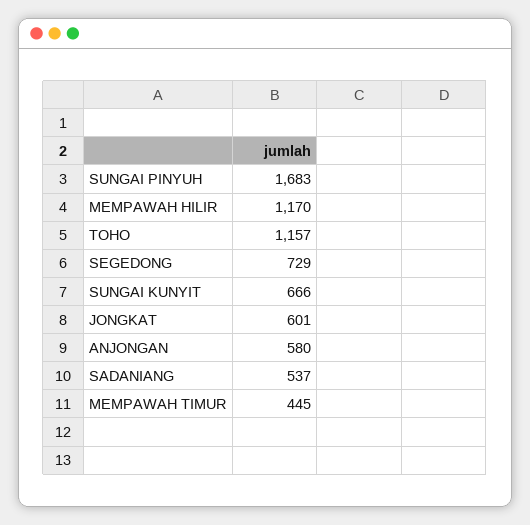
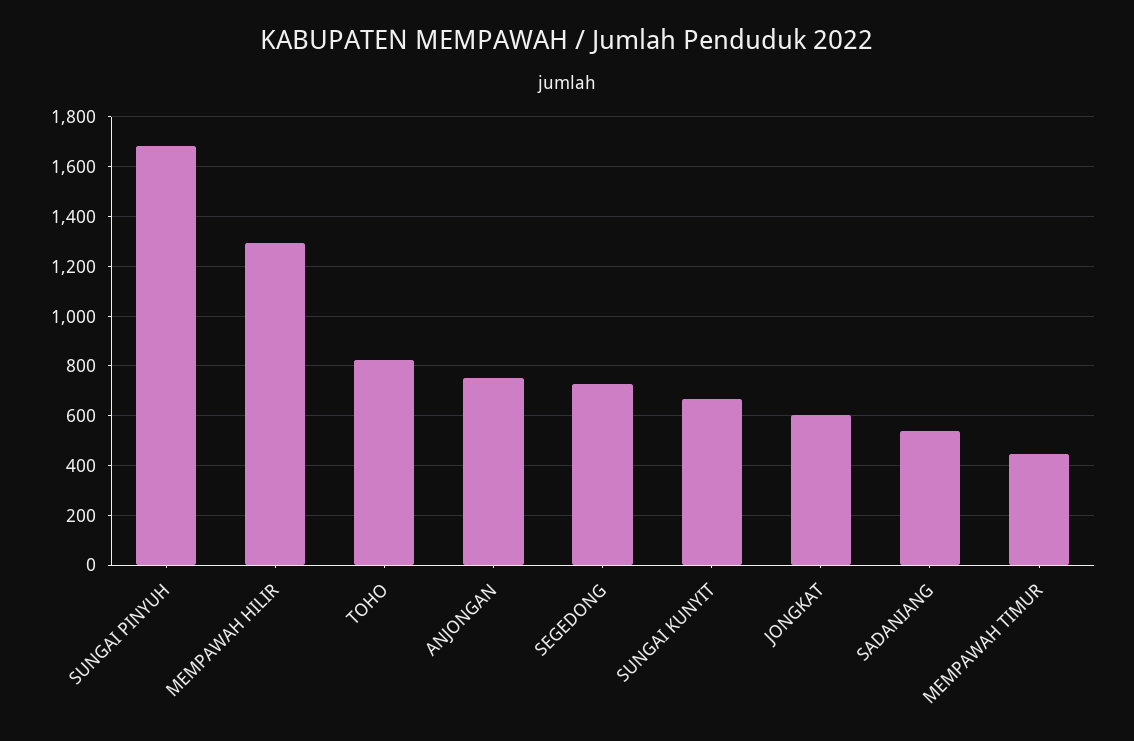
  {
    "SUNGAI PINYUH": 1683,
-   "MEMPAWAH HILIR": 1170,
+   "MEMPAWAH HILIR": 1300,
-   "TOHO": 1157,
+   "TOHO": 825,
    "SEGEDONG": 729,
    "SUNGAI KUNYIT": 666,
    "JONGKAT": 601,
-   "ANJONGAN": 580,
+   "ANJONGAN": 750,
    "SADANIANG": 537,
    "MEMPAWAH TIMUR": 445
  }

